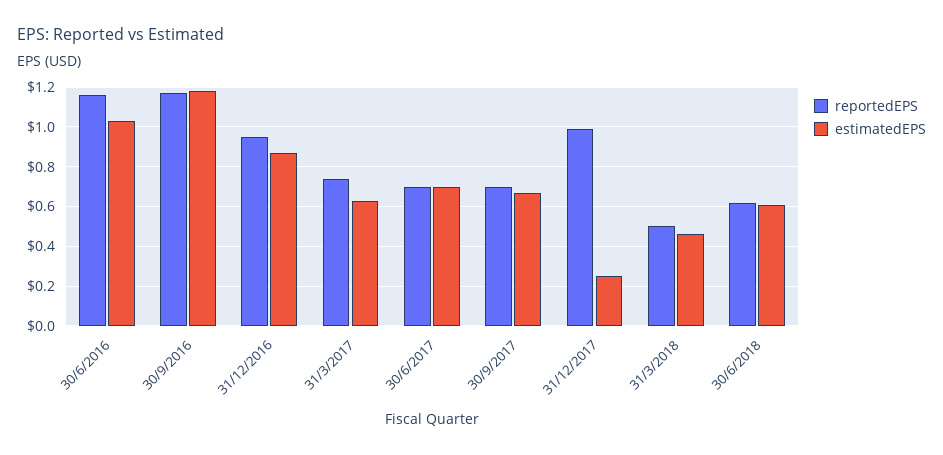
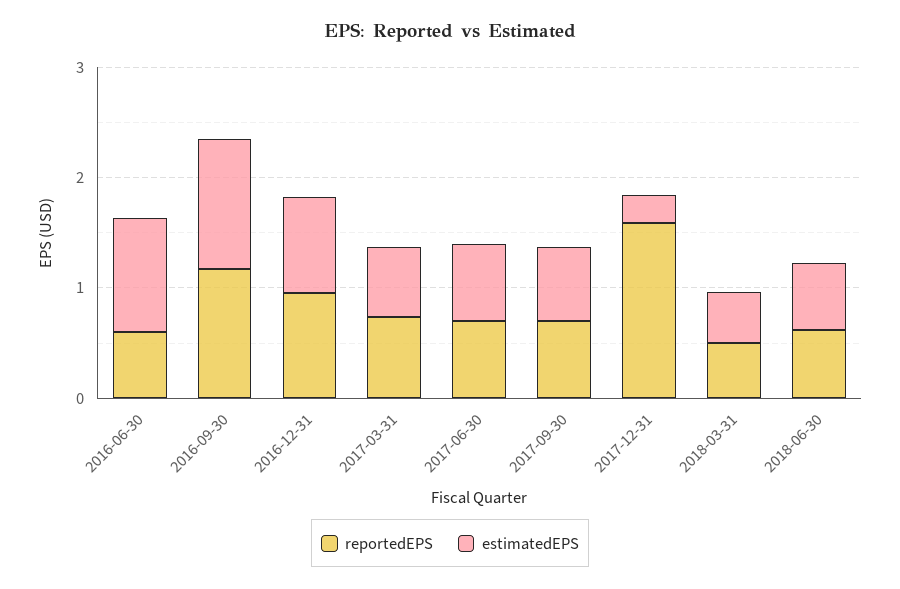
  {
    "reportedEPS": {
-     "30/6/2016": 1.15,
+     "30/6/2016": 0.6,
      "30/9/2016": 1.15,
      "31/12/2016": 0.95,
      "31/3/2017": 0.75,
      "30/6/2017": 0.7,
      "30/9/2017": 0.7,
-     "31/12/2017": 1,
+     "31/12/2017": 1.6,
      "31/3/2018": 0.5,
      "30/6/2018": 0.6
    },
    "estimatedEPS": {
      "30/6/2016": 1.05,
      "30/9/2016": 1.2,
      "31/12/2016": 0.85,
      "31/3/2017": 0.65,
      "30/6/2017": 0.7,
      "30/9/2017": 0.65,
      "31/12/2017": 0.25,
      "31/3/2018": 0.45,
      "30/6/2018": 0.6
    }
  }

